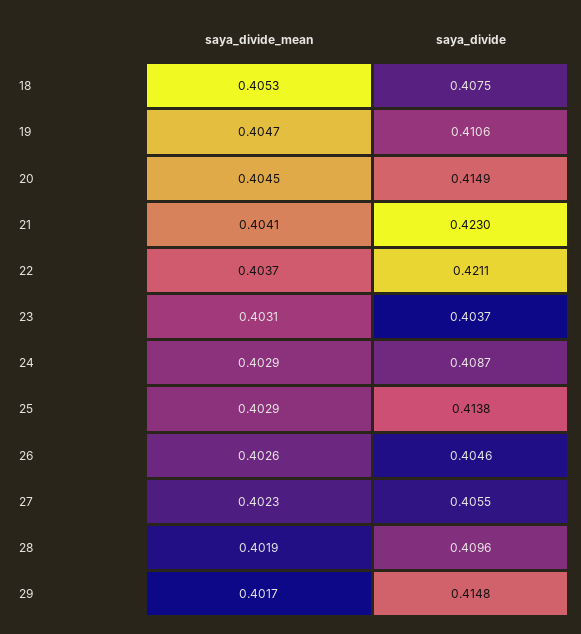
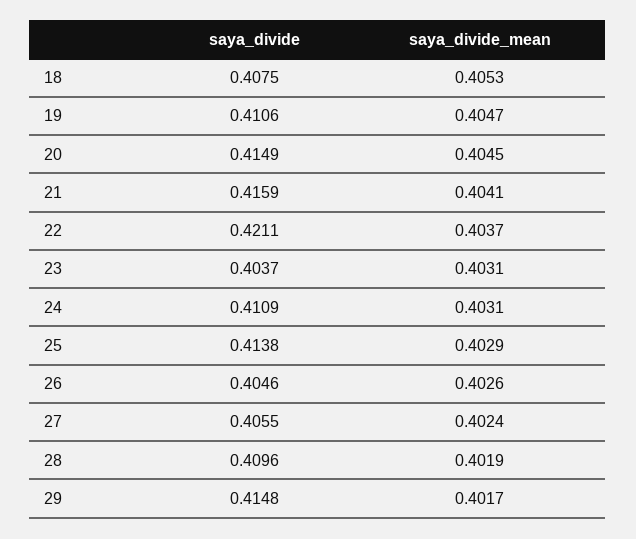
  {
    "saya_divide_mean": {
      "18": 0.4053,
      "19": 0.4047,
      "20": 0.4045,
      "21": 0.4041,
      "22": 0.4037,
      "23": 0.4031,
-     "24": 0.4029,
+     "24": 0.4031,
      "25": 0.4029,
      "26": 0.4026,
-     "27": 0.4023,
+     "27": 0.4024,
      "28": 0.4019,
      "29": 0.4017
    },
    "saya_divide": {
      "18": 0.4075,
      "19": 0.4106,
      "20": 0.4149,
-     "21": 0.423,
+     "21": 0.4159,
      "22": 0.4211,
      "23": 0.4037,
-     "24": 0.4087,
+     "24": 0.4109,
      "25": 0.4138,
      "26": 0.4046,
      "27": 0.4055,
      "28": 0.4096,
      "29": 0.4148
    }
  }

